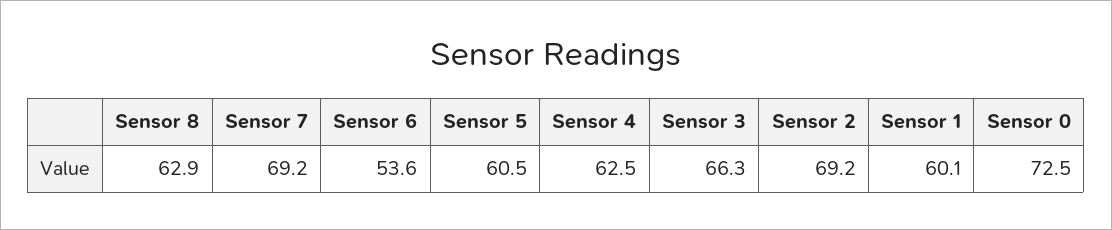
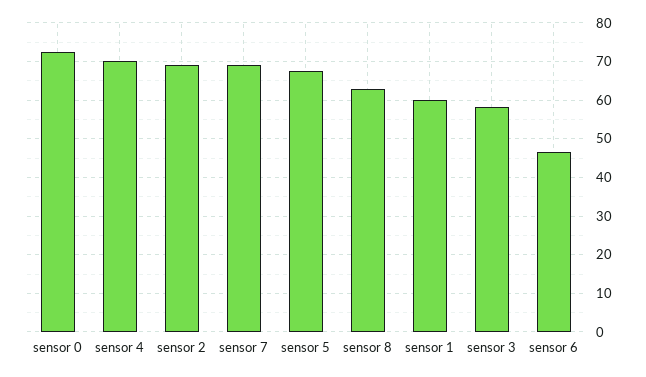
  {
    "Sensor 8": 62.9,
    "Sensor 7": 69.2,
-   "Sensor 6": 53.6,
+   "Sensor 6": 46,
-   "Sensor 5": 60.5,
+   "Sensor 5": 68,
-   "Sensor 4": 62.5,
+   "Sensor 4": 70,
-   "Sensor 3": 66.3,
+   "Sensor 3": 58,
    "Sensor 2": 69.2,
    "Sensor 1": 60.1,
    "Sensor 0": 72.5
  }

